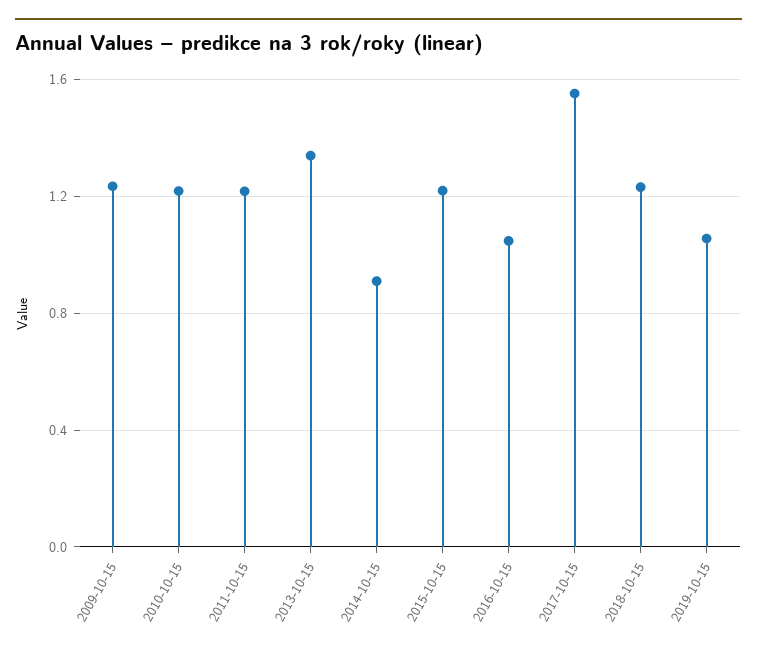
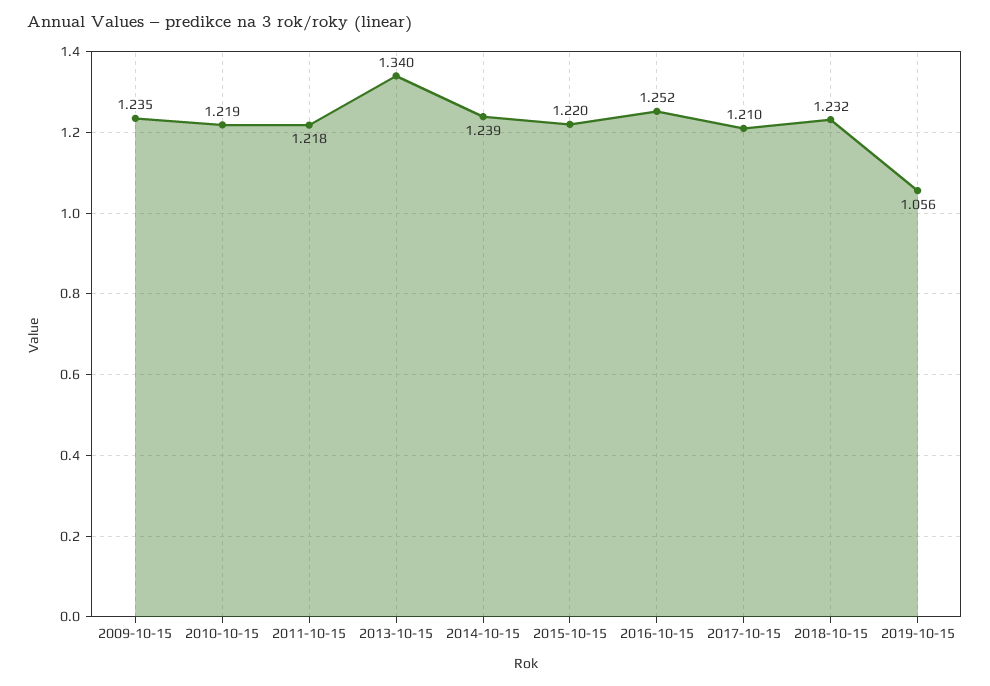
  {
    "2009-10-15": 1.235,
    "2010-10-15": 1.219,
    "2011-10-15": 1.218,
    "2013-10-15": 1.34,
-   "2014-10-15": 0.9,
+   "2014-10-15": 1.239,
    "2015-10-15": 1.22,
-   "2016-10-15": 1.05,
+   "2016-10-15": 1.252,
-   "2017-10-15": 1.55,
+   "2017-10-15": 1.21,
    "2018-10-15": 1.232,
    "2019-10-15": 1.056
  }

